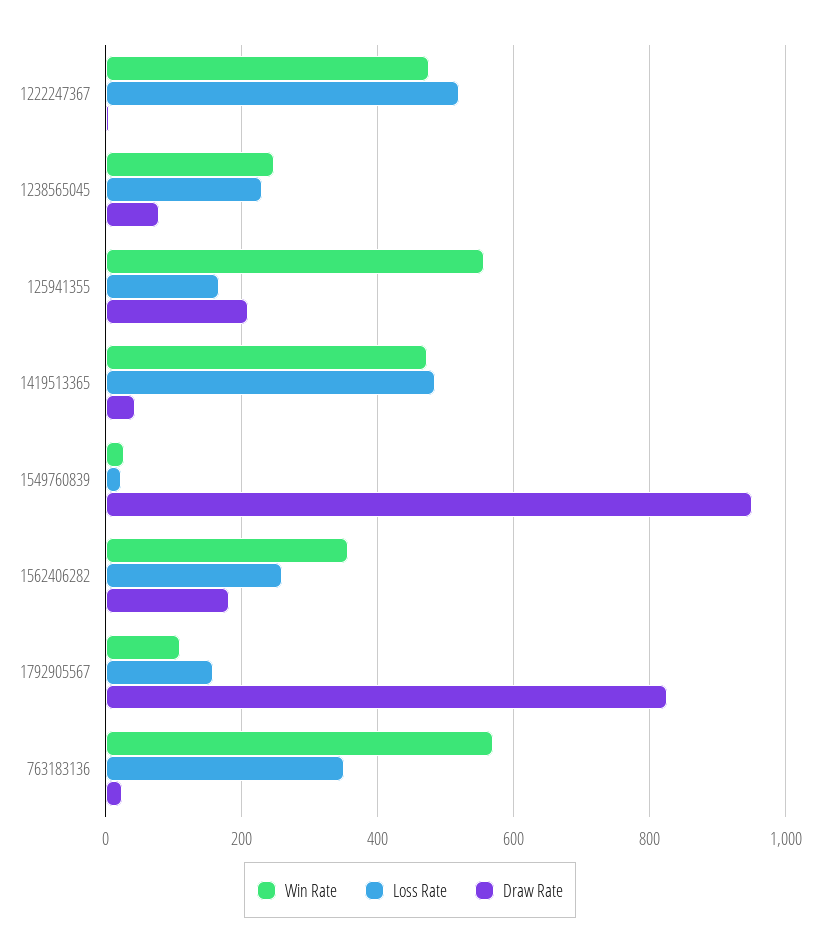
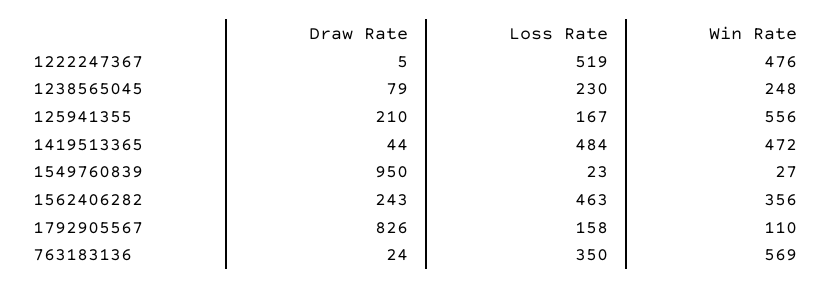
  {
    "Win Rate": {
      "1222247367": 476,
      "1238565045": 248,
      "125941355": 556,
      "1419513365": 472,
      "1549760839": 27,
      "1562406282": 356,
      "1792905567": 110,
      "763183136": 569
    },
    "Loss Rate": {
      "1222247367": 519,
      "1238565045": 230,
      "125941355": 167,
      "1419513365": 484,
      "1549760839": 23,
-     "1562406282": 260,
+     "1562406282": 463,
      "1792905567": 158,
      "763183136": 350
    },
    "Draw Rate": {
      "1222247367": 5,
      "1238565045": 79,
      "125941355": 210,
      "1419513365": 44,
      "1549760839": 950,
-     "1562406282": 180,
+     "1562406282": 243,
      "1792905567": 826,
      "763183136": 24
    }
  }

